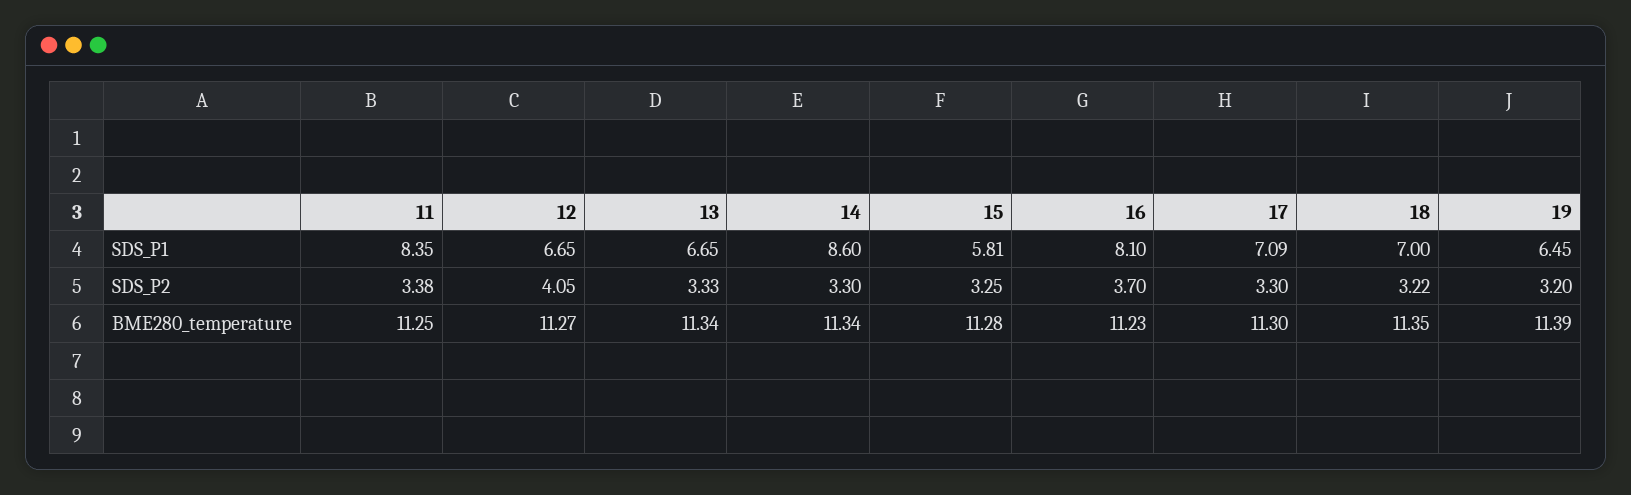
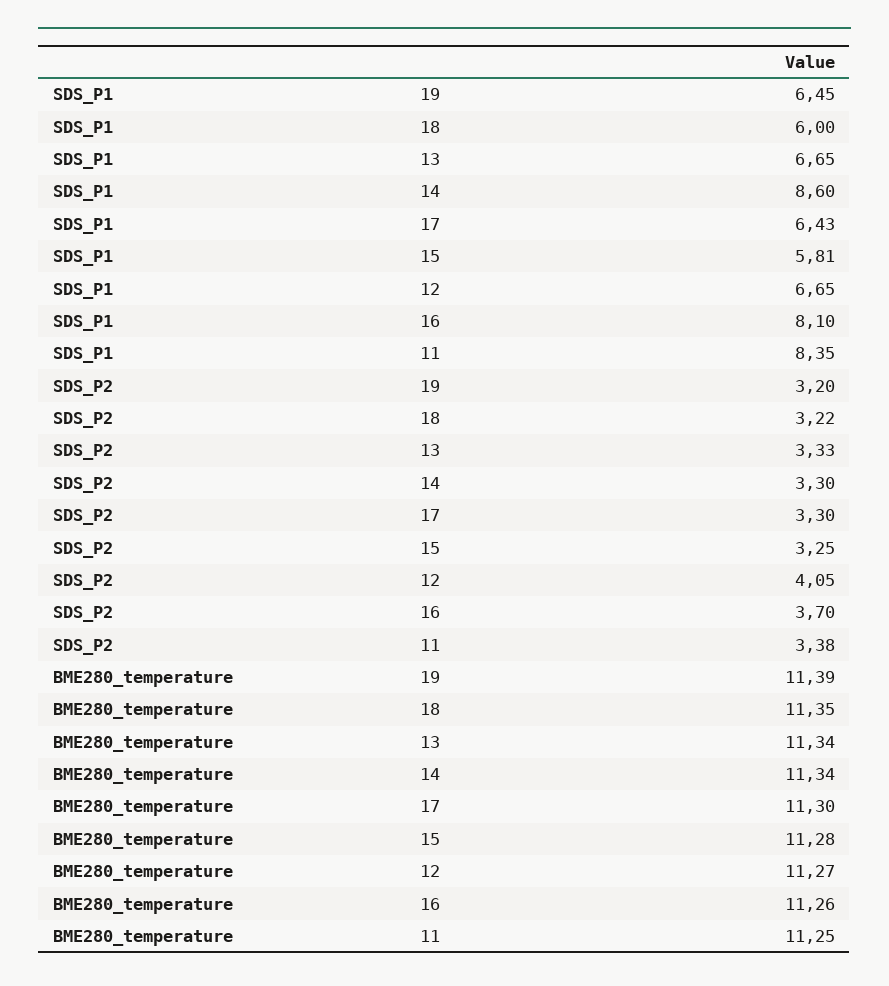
  {
    "11": {
      "SDS_P1": 8.35,
      "SDS_P2": 3.38,
      "BME280_temperature": 11.25
    },
    "12": {
      "SDS_P1": 6.65,
      "SDS_P2": 4.05,
      "BME280_temperature": 11.27
    },
    "13": {
      "SDS_P1": 6.65,
      "SDS_P2": 3.33,
      "BME280_temperature": 11.34
    },
    "14": {
      "SDS_P1": 8.6,
      "SDS_P2": 3.3,
      "BME280_temperature": 11.34
    },
    "15": {
      "SDS_P1": 5.81,
      "SDS_P2": 3.25,
      "BME280_temperature": 11.28
    },
    "16": {
      "SDS_P1": 8.1,
      "SDS_P2": 3.7,
-     "BME280_temperature": 11.23
+     "BME280_temperature": 11.26
    },
    "17": {
-     "SDS_P1": 7.09,
+     "SDS_P1": 6.43,
      "SDS_P2": 3.3,
      "BME280_temperature": 11.3
    },
    "18": {
-     "SDS_P1": 7,
+     "SDS_P1": 6,
      "SDS_P2": 3.22,
      "BME280_temperature": 11.35
    },
    "19": {
      "SDS_P1": 6.45,
      "SDS_P2": 3.2,
      "BME280_temperature": 11.39
    }
  }

